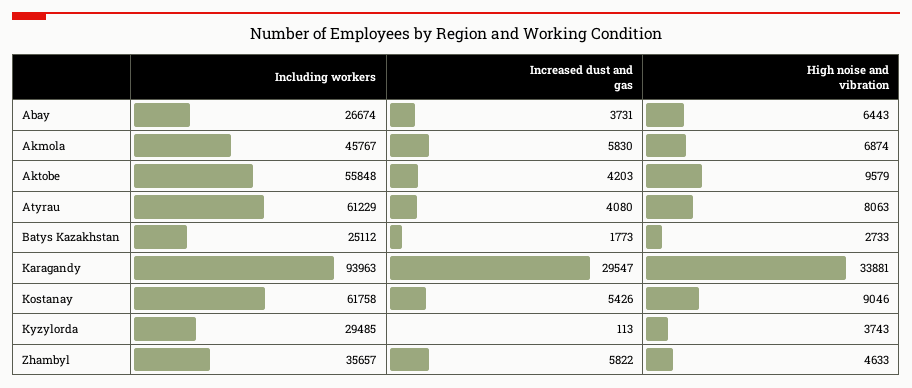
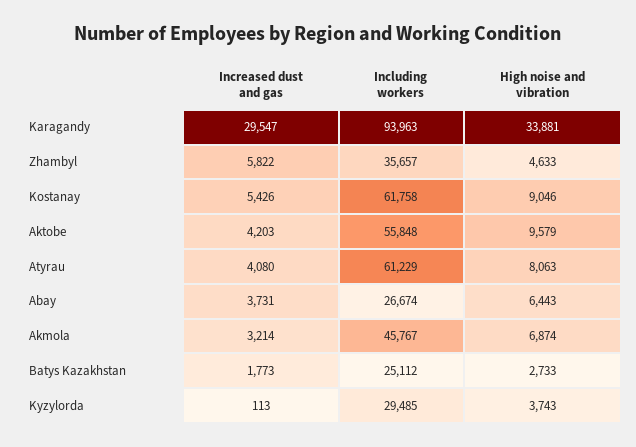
  {
    "Including workers": {
      "Abay": 26674,
      "Akmola": 45767,
      "Aktobe": 55848,
      "Atyrau": 61229,
      "Batys Kazakhstan": 25112,
      "Karagandy": 93963,
      "Kostanay": 61758,
      "Kyzylorda": 29485,
      "Zhambyl": 35657
    },
    "Increased dust and gas": {
      "Abay": 3731,
-     "Akmola": 5830,
+     "Akmola": 3214,
      "Aktobe": 4203,
      "Atyrau": 4080,
      "Batys Kazakhstan": 1773,
      "Karagandy": 29547,
      "Kostanay": 5426,
      "Kyzylorda": 113,
      "Zhambyl": 5822
    },
    "High noise and vibration": {
      "Abay": 6443,
      "Akmola": 6874,
      "Aktobe": 9579,
      "Atyrau": 8063,
      "Batys Kazakhstan": 2733,
      "Karagandy": 33881,
      "Kostanay": 9046,
      "Kyzylorda": 3743,
      "Zhambyl": 4633
    }
  }

